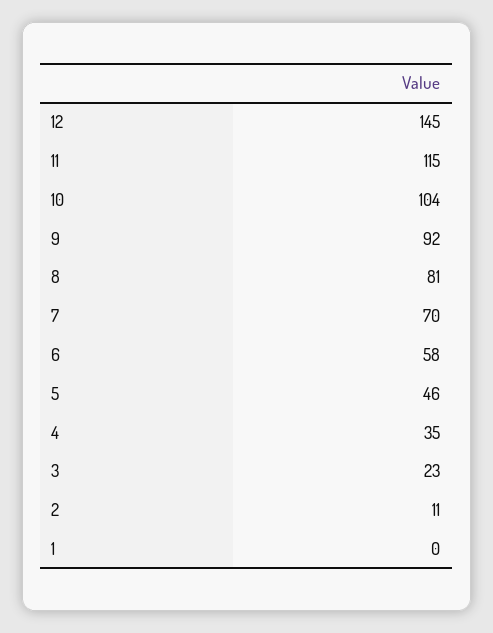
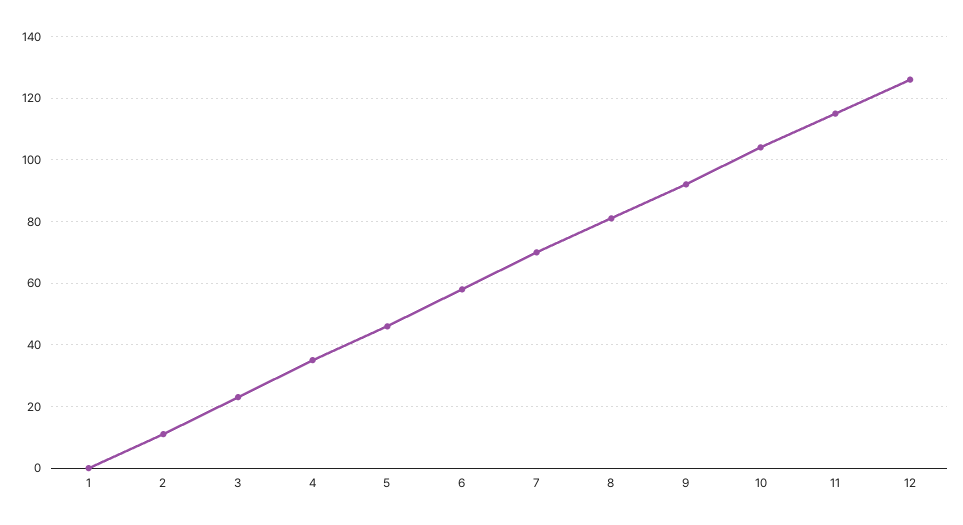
  {
-   "12": 145,
+   "12": 125,
    "11": 115,
    "10": 104,
    "9": 92,
    "8": 81,
    "7": 70,
    "6": 58,
    "5": 46,
    "4": 35,
    "3": 23,
    "2": 11,
    "1": 0
  }

